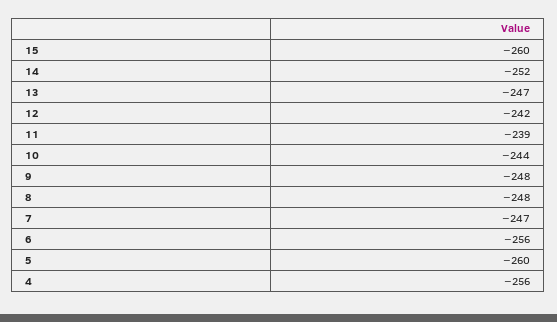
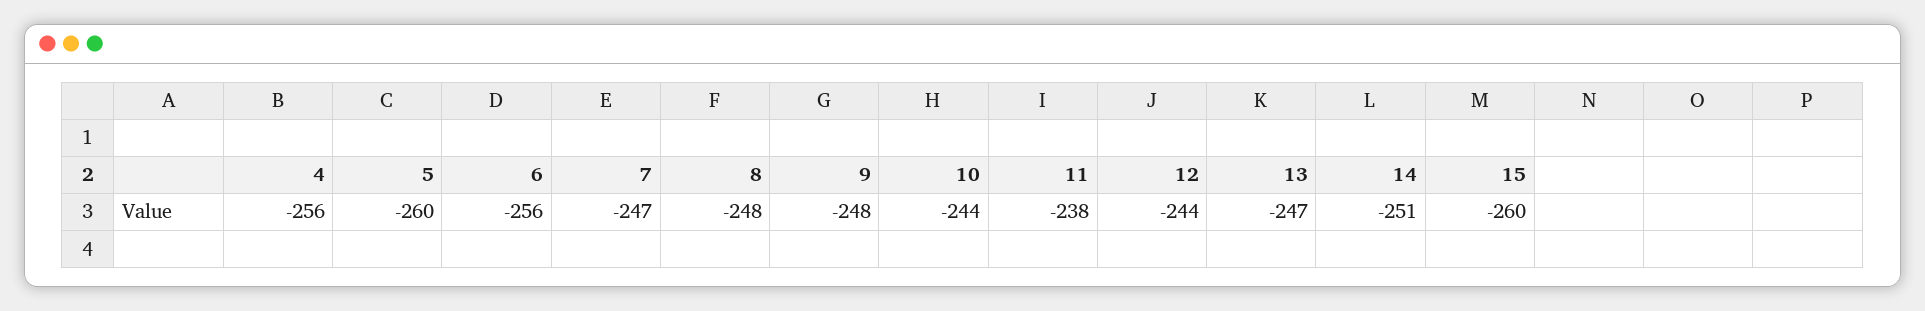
  {
    "15": -260,
-   "14": -252,
+   "14": -251,
    "13": -247,
-   "12": -242,
+   "12": -244,
-   "11": -239,
+   "11": -238,
    "10": -244,
    "9": -248,
    "8": -248,
    "7": -247,
    "6": -256,
    "5": -260,
    "4": -256
  }

